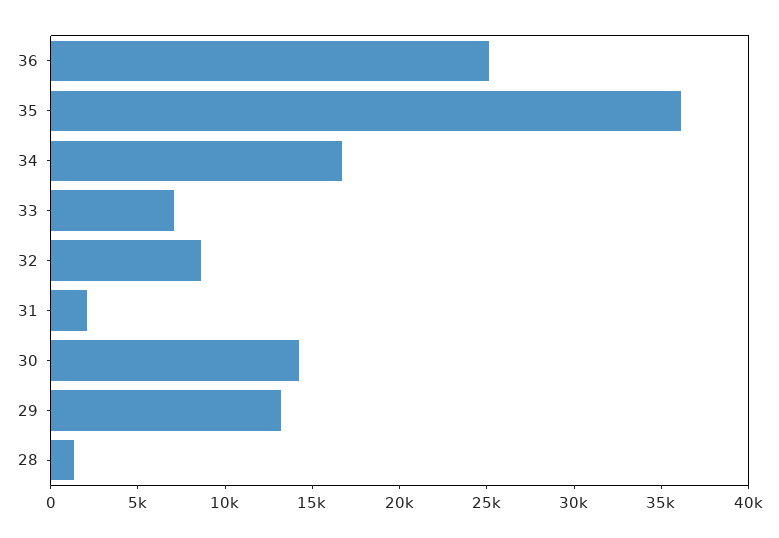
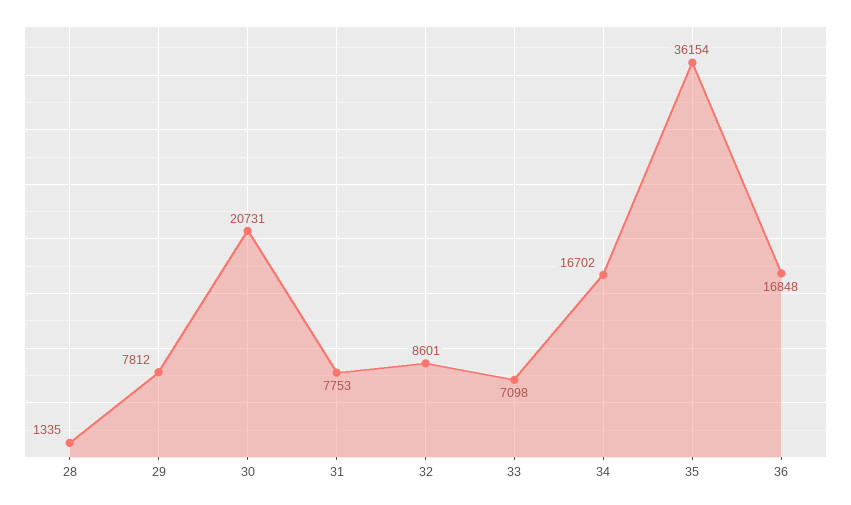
  {
-   "36": 25000,
+   "36": 16848,
    "35": 36154,
    "34": 16702,
    "33": 7098,
    "32": 8601,
-   "31": 2000,
+   "31": 7753,
-   "30": 14000,
+   "30": 20731,
-   "29": 13000,
+   "29": 7812,
    "28": 1335
  }

